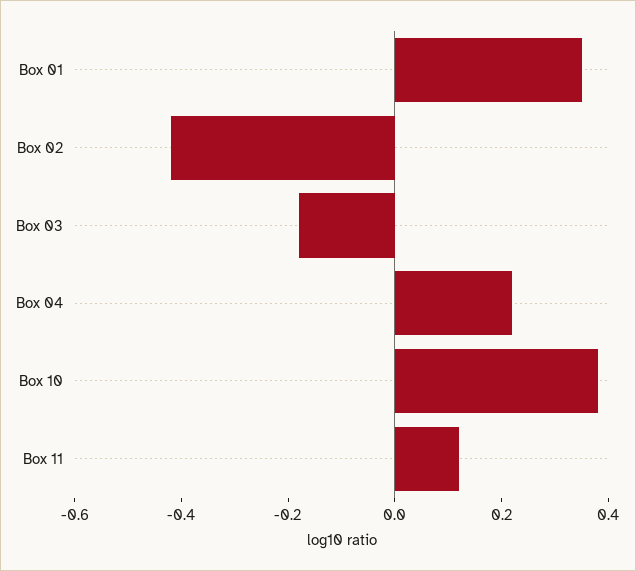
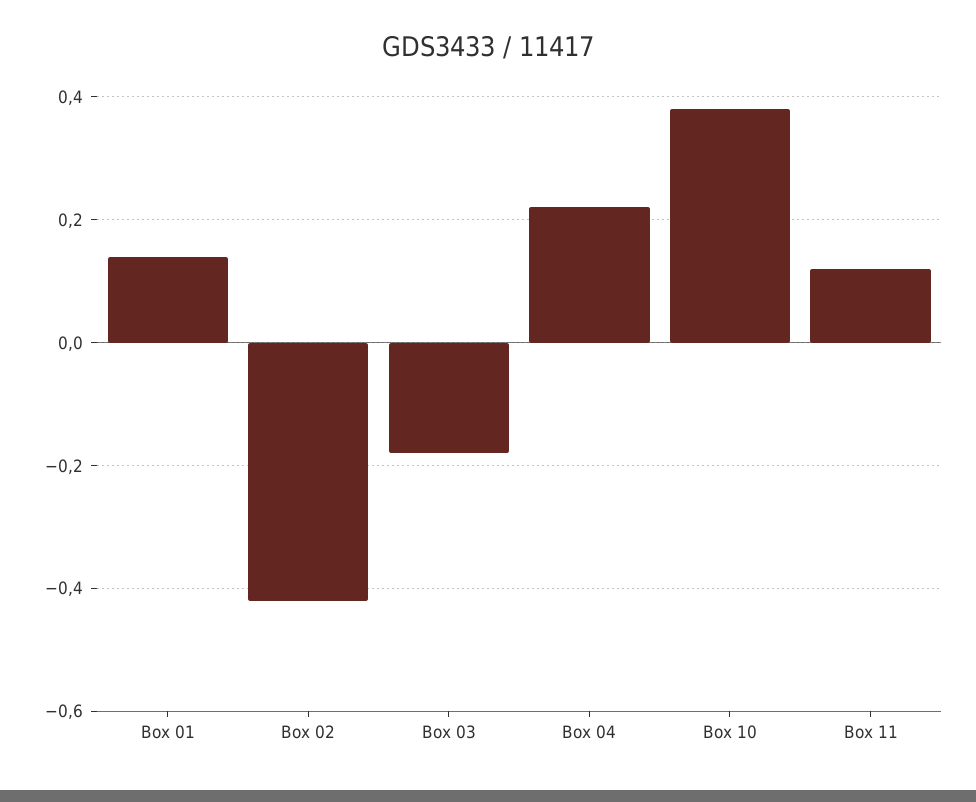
  {
-   "Box 01": 0.35,
+   "Box 01": 0.15,
    "Box 02": -0.4,
    "Box 03": -0.2,
    "Box 04": 0.2,
    "Box 10": 0.4,
    "Box 11": 0.1
  }

